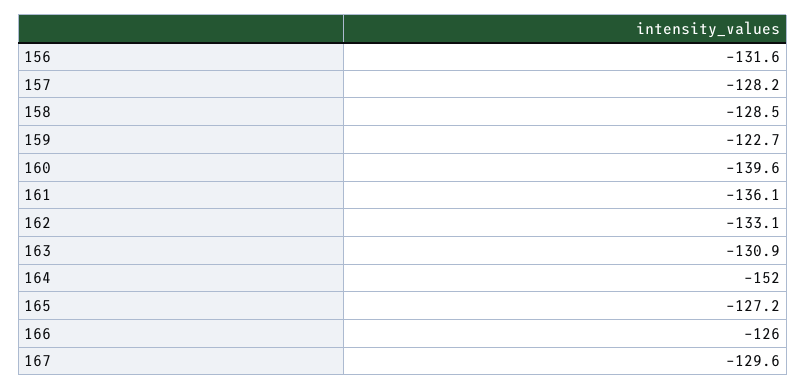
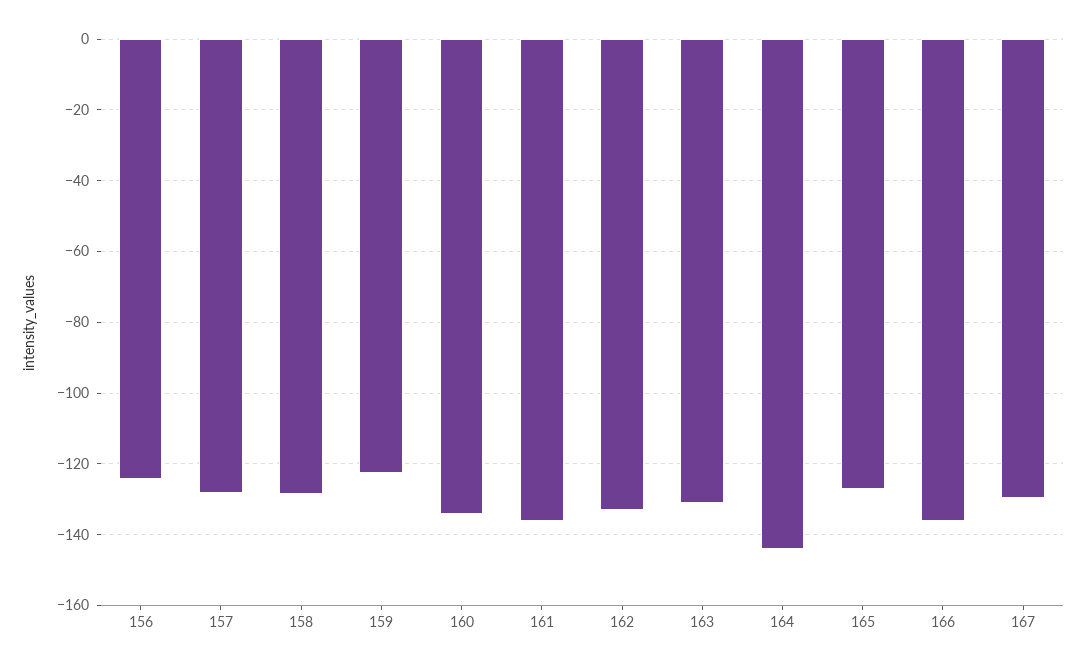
  {
-   "156": -131.6,
+   "156": -124,
    "157": -128.2,
    "158": -128.5,
    "159": -122.7,
-   "160": -139.6,
+   "160": -134,
    "161": -136.1,
    "162": -133.1,
    "163": -130.9,
-   "164": -152,
+   "164": -144,
    "165": -127.2,
-   "166": -126,
+   "166": -136,
    "167": -129.6
  }

